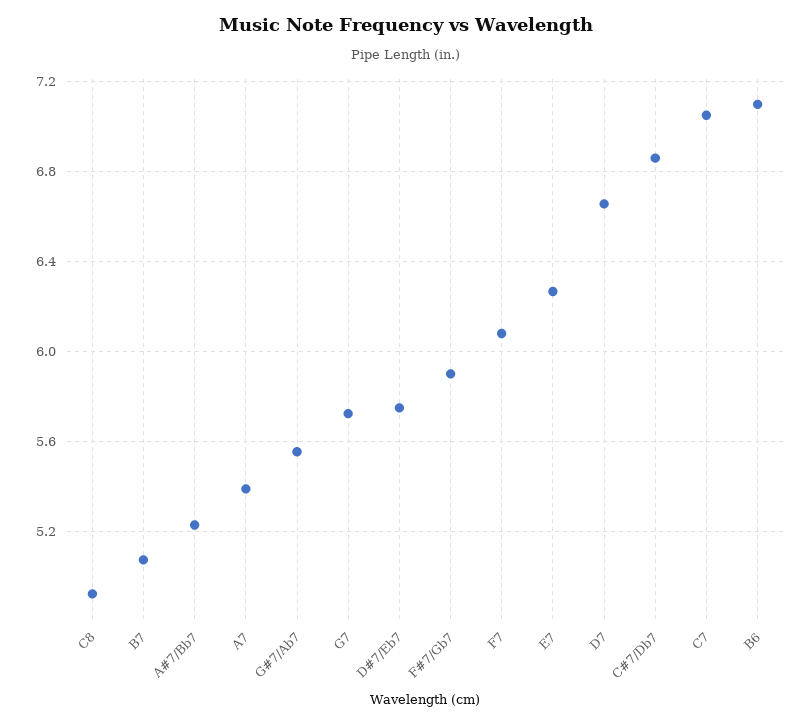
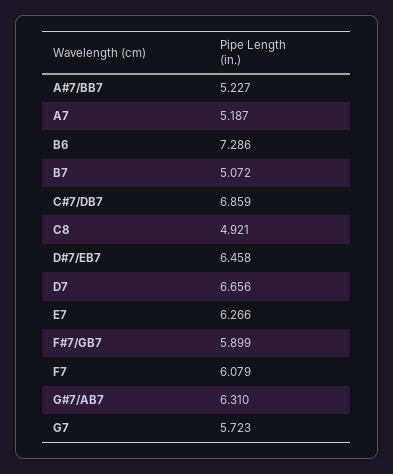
  {
    "C8": 4.921,
    "B7": 5.072,
    "A#7/Bb7": 5.227,
-   "A7": 5.4,
+   "A7": 5.187,
-   "G#7/Ab7": 5.55,
+   "G#7/Ab7": 6.31,
    "G7": 5.723,
-   "D#7/Eb7": 5.75,
+   "D#7/Eb7": 6.458,
    "F#7/Gb7": 5.899,
    "F7": 6.079,
    "E7": 6.266,
    "D7": 6.656,
    "C#7/Db7": 6.859,
-   "C7": 7.05,
-   "B6": 7.1
+   "B6": 7.286
  }

